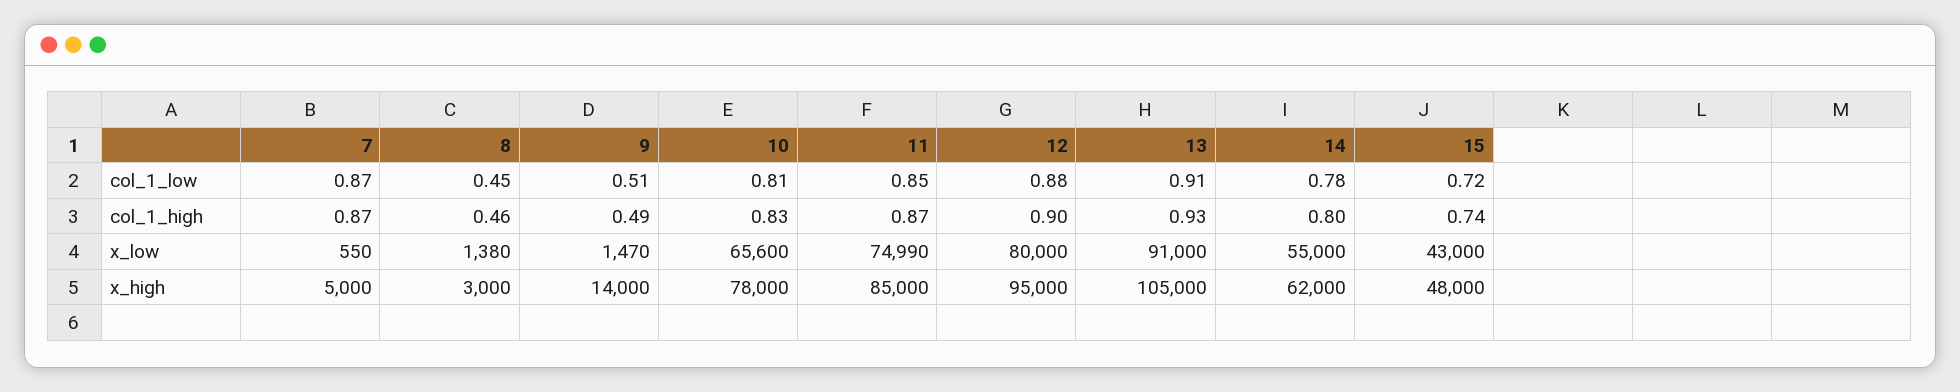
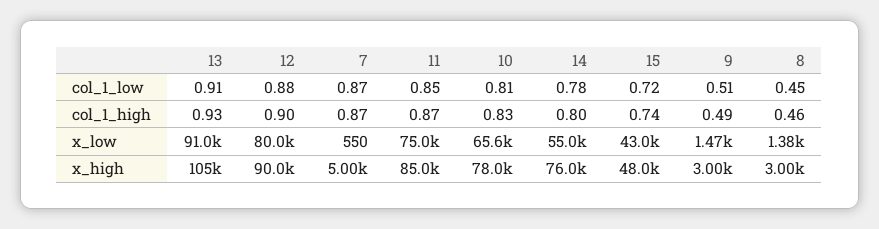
  {
    "7": {
      "col_1_low": 0.87,
      "col_1_high": 0.87,
      "x_low": 550,
      "x_high": 5000
    },
    "8": {
      "col_1_low": 0.45,
      "col_1_high": 0.46,
      "x_low": 1380,
      "x_high": 3000
    },
    "9": {
      "col_1_low": 0.51,
      "col_1_high": 0.49,
      "x_low": 1470,
-     "x_high": 14000
+     "x_high": 3000
    },
    "10": {
      "col_1_low": 0.81,
      "col_1_high": 0.83,
      "x_low": 65600,
      "x_high": 78000
    },
    "11": {
      "col_1_low": 0.85,
      "col_1_high": 0.87,
      "x_low": 74990,
      "x_high": 85000
    },
    "12": {
      "col_1_low": 0.88,
      "col_1_high": 0.9,
      "x_low": 80000,
-     "x_high": 95000
+     "x_high": 90000
    },
    "13": {
      "col_1_low": 0.91,
      "col_1_high": 0.93,
      "x_low": 91000,
      "x_high": 105000
    },
    "14": {
      "col_1_low": 0.78,
      "col_1_high": 0.8,
      "x_low": 55000,
-     "x_high": 62000
+     "x_high": 76000
    },
    "15": {
      "col_1_low": 0.72,
      "col_1_high": 0.74,
      "x_low": 43000,
      "x_high": 48000
    }
  }

